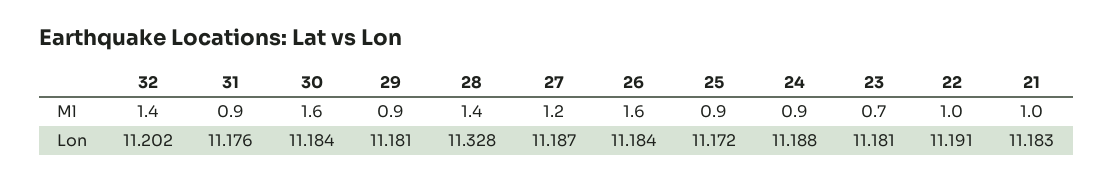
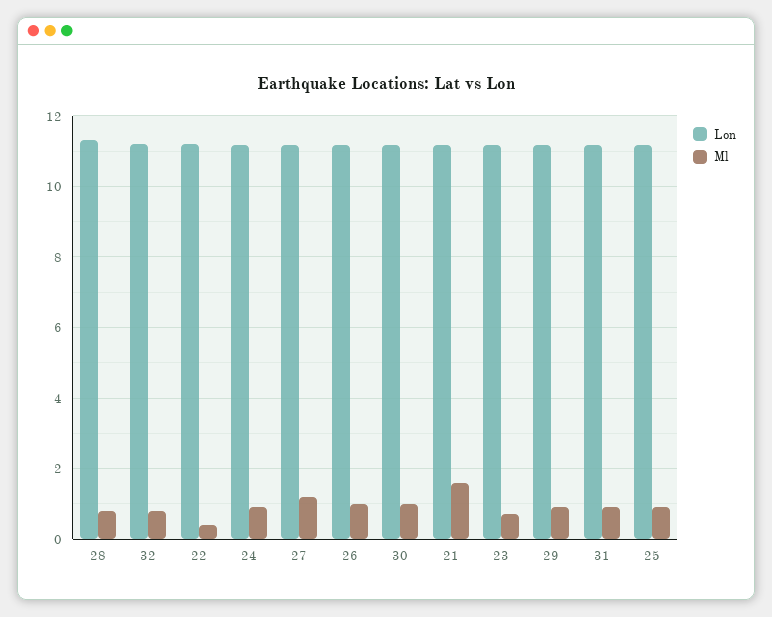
  {
    "Ml": {
-     "32": 1.4,
+     "32": 0.8,
      "31": 0.9,
-     "30": 1.6,
+     "30": 1,
      "29": 0.9,
-     "28": 1.4,
+     "28": 0.8,
      "27": 1.2,
-     "26": 1.6,
+     "26": 1,
      "25": 0.9,
      "24": 0.9,
      "23": 0.7,
-     "22": 1,
+     "22": 0.4,
-     "21": 1
+     "21": 1.6
    },
    "Lon": {
      "32": 11.202,
      "31": 11.176,
      "30": 11.184,
      "29": 11.181,
      "28": 11.328,
      "27": 11.187,
      "26": 11.184,
      "25": 11.172,
      "24": 11.188,
      "23": 11.181,
      "22": 11.191,
      "21": 11.183
    }
  }

